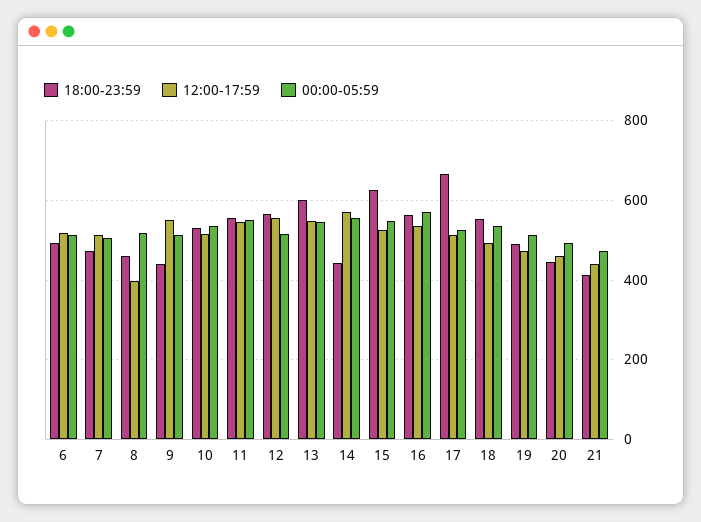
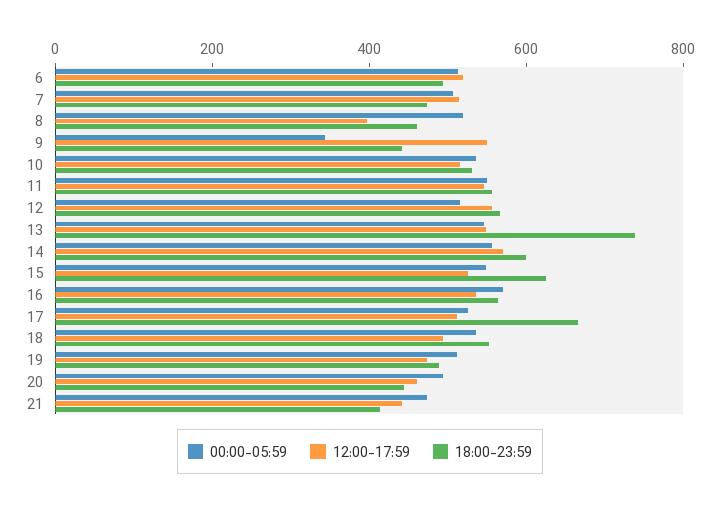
  {
    "18:00-23:59": {
      "6": 500,
      "7": 480,
      "8": 460,
      "9": 440,
      "10": 540,
      "11": 560,
      "12": 560,
-     "13": 600,
+     "13": 750,
-     "14": 440,
+     "14": 600,
      "15": 620,
      "16": 560,
      "17": 660,
      "18": 560,
      "19": 480,
      "20": 440,
      "21": 420
    },
    "12:00-17:59": {
      "6": 520,
      "7": 520,
      "8": 400,
      "9": 560,
      "10": 520,
      "11": 540,
      "12": 560,
      "13": 540,
      "14": 580,
      "15": 520,
      "16": 540,
      "17": 520,
      "18": 500,
      "19": 480,
      "20": 460,
      "21": 440
    },
    "00:00-05:59": {
      "6": 520,
      "7": 500,
      "8": 520,
-     "9": 520,
+     "9": 350,
      "10": 540,
      "11": 560,
      "12": 520,
      "13": 540,
      "14": 560,
      "15": 540,
      "16": 580,
      "17": 520,
      "18": 540,
      "19": 520,
      "20": 500,
      "21": 480
    }
  }

